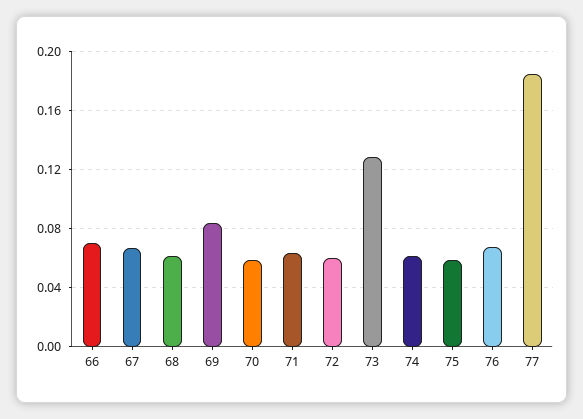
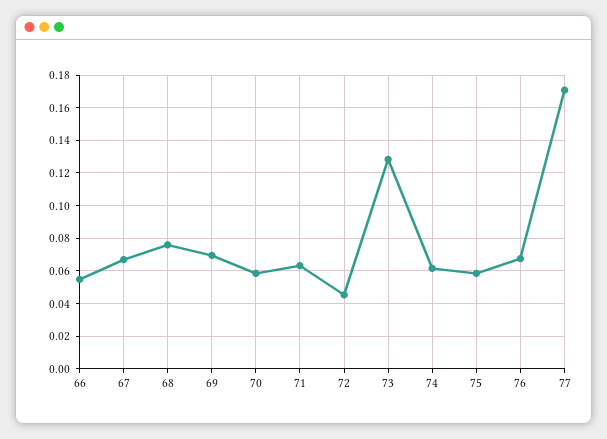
  {
-   "66": 0.07,
+   "66": 0.055,
    "67": 0.065,
-   "68": 0.06,
+   "68": 0.075,
-   "69": 0.085,
+   "69": 0.07,
    "70": 0.06,
    "71": 0.065,
-   "72": 0.06,
+   "72": 0.045,
    "73": 0.13,
    "74": 0.06,
    "75": 0.06,
    "76": 0.07,
-   "77": 0.185
+   "77": 0.17
  }

